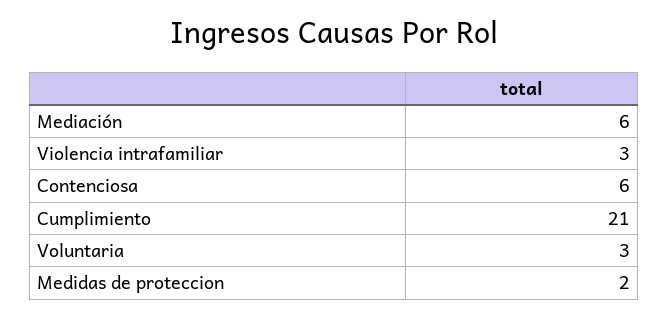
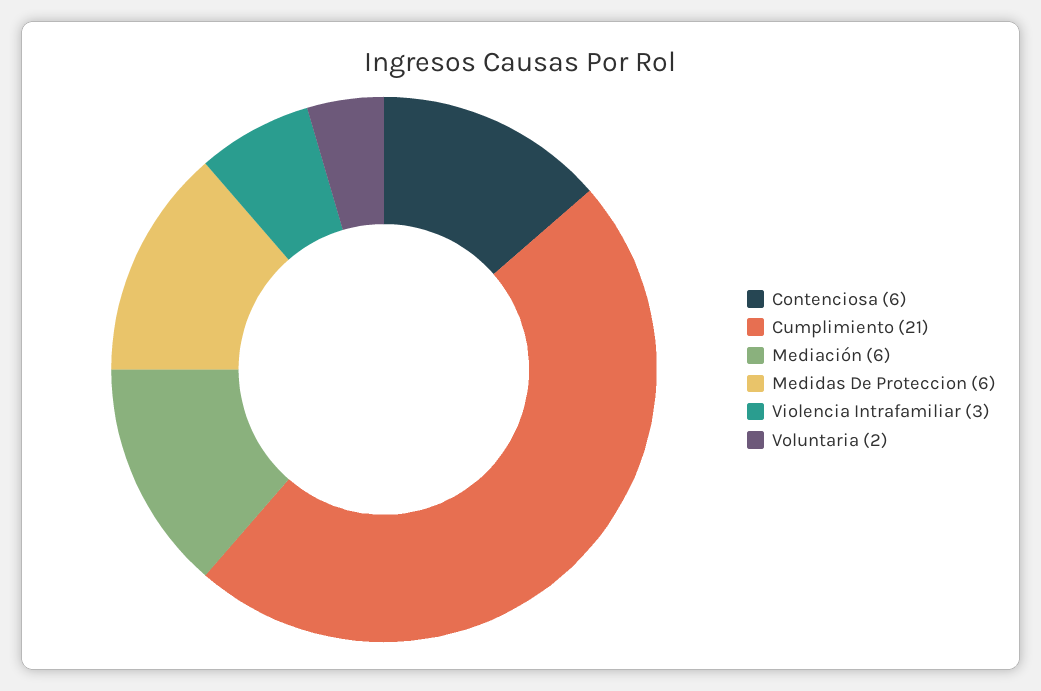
  {
    "Mediación": 6,
    "Violencia intrafamiliar": 3,
    "Contenciosa": 6,
    "Cumplimiento": 21,
-   "Voluntaria": 3,
+   "Voluntaria": 2,
-   "Medidas de proteccion": 2
+   "Medidas de proteccion": 6
  }

